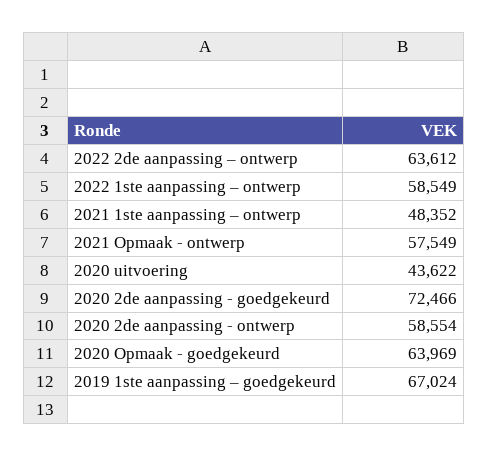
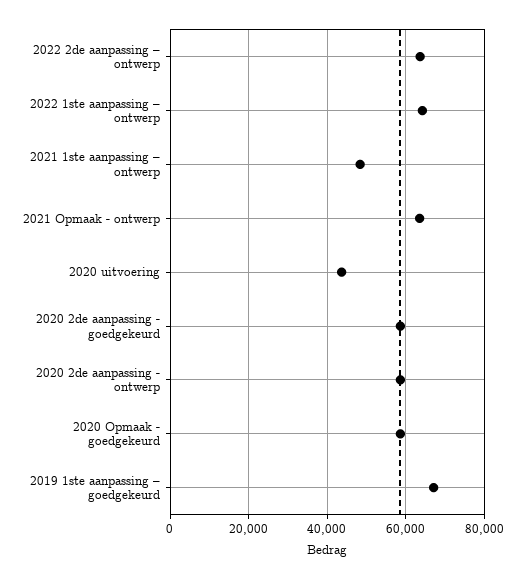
  {
    "2022 2de aanpassing – ontwerp": 63612,
-   "2022 1ste aanpassing – ontwerp": 58549,
+   "2022 1ste aanpassing – ontwerp": 64000,
    "2021 1ste aanpassing – ontwerp": 48352,
-   "2021 Opmaak - ontwerp": 57549,
+   "2021 Opmaak - ontwerp": 64000,
    "2020 uitvoering": 43622,
-   "2020 2de aanpassing - goedgekeurd": 72466,
+   "2020 2de aanpassing - goedgekeurd": 58000,
    "2020 2de aanpassing - ontwerp": 58554,
-   "2020 Opmaak - goedgekeurd": 63969,
+   "2020 Opmaak - goedgekeurd": 58000,
    "2019 1ste aanpassing – goedgekeurd": 67024
  }

